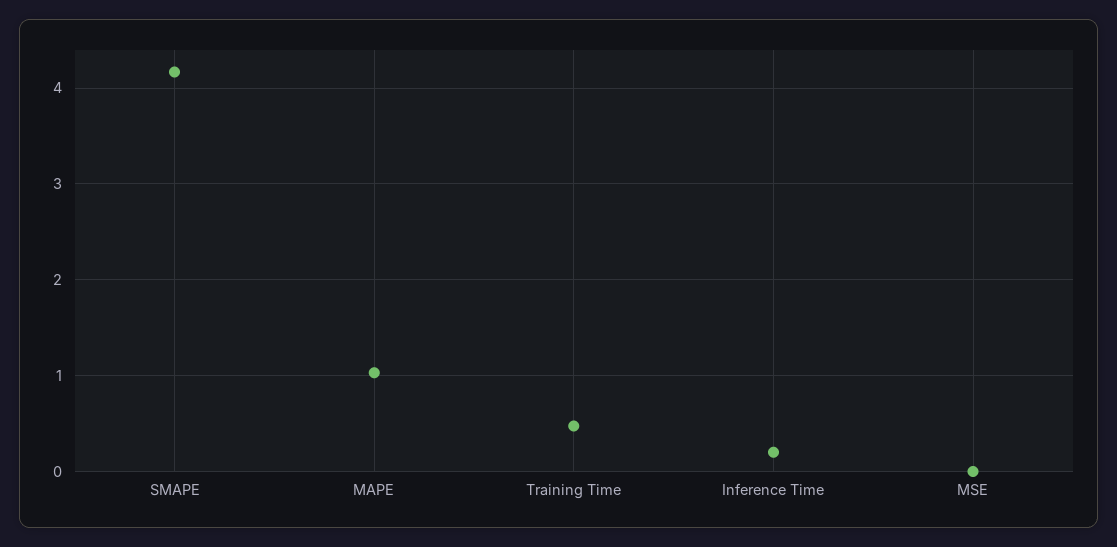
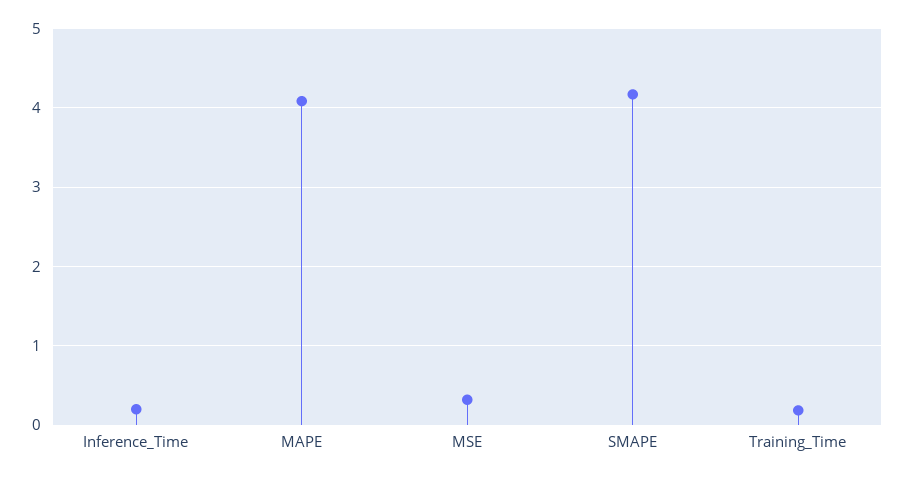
  {
    "SMAPE": 4.2,
-   "MAPE": 1,
+   "MAPE": 4.1,
-   "Training Time": 0.5,
+   "Training Time": 0.2,
    "Inference Time": 0.2,
-   "MSE": 0
+   "MSE": 0.3
  }

